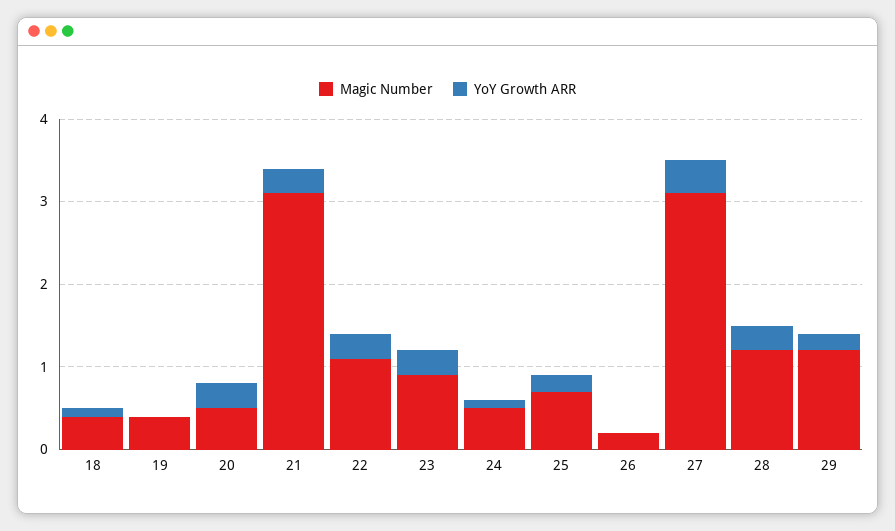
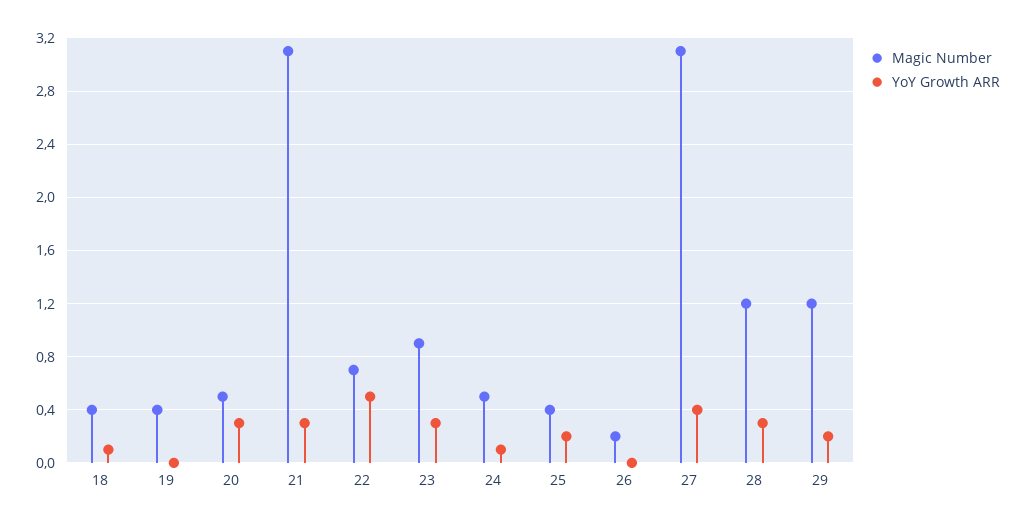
  {
    "Magic Number": {
      "18": 0.4,
      "19": 0.4,
      "20": 0.5,
      "21": 3.1,
-     "22": 1.1,
+     "22": 0.7,
      "23": 0.9,
      "24": 0.5,
-     "25": 0.7,
+     "25": 0.4,
      "26": 0.2,
      "27": 3.1,
      "28": 1.2,
      "29": 1.2
    },
    "YoY Growth ARR": {
      "18": 0.1,
      "19": 0,
      "20": 0.3,
      "21": 0.3,
-     "22": 0.3,
+     "22": 0.5,
      "23": 0.3,
      "24": 0.1,
      "25": 0.2,
      "26": 0,
      "27": 0.4,
      "28": 0.3,
      "29": 0.2
    }
  }

